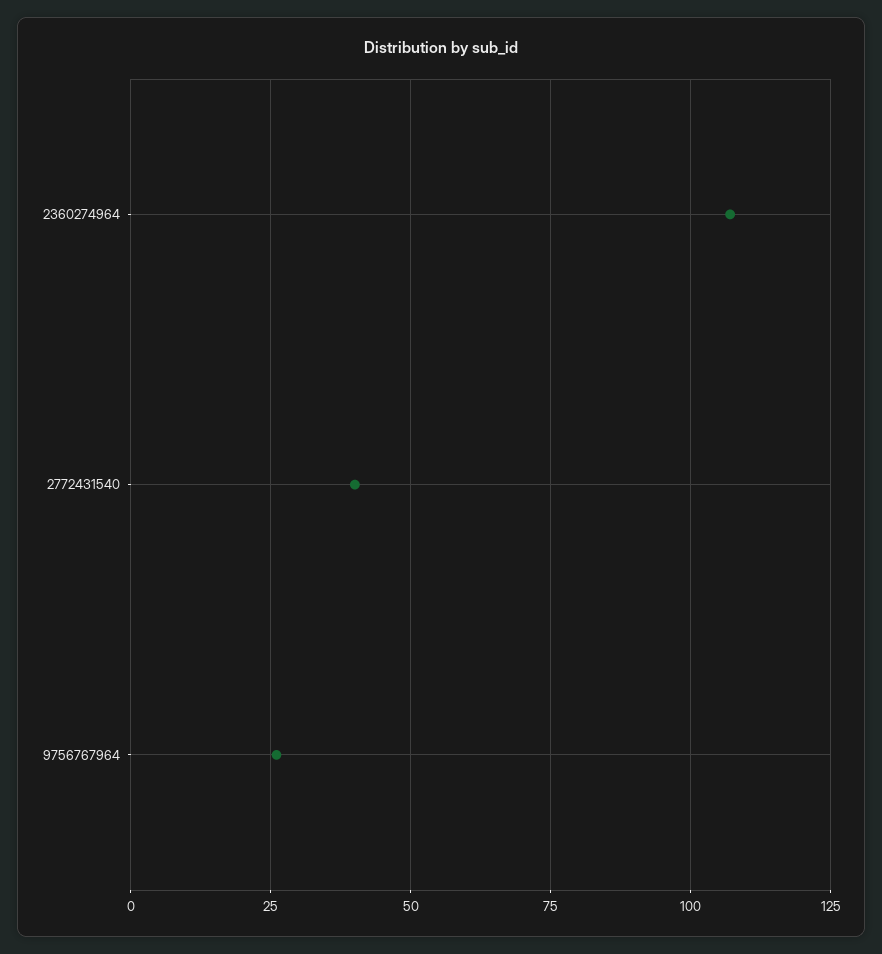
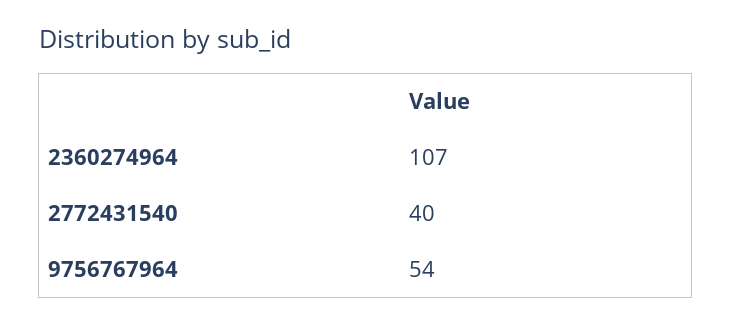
  {
    "2360274964": 107,
    "2772431540": 40,
-   "9756767964": 25
+   "9756767964": 54
  }

